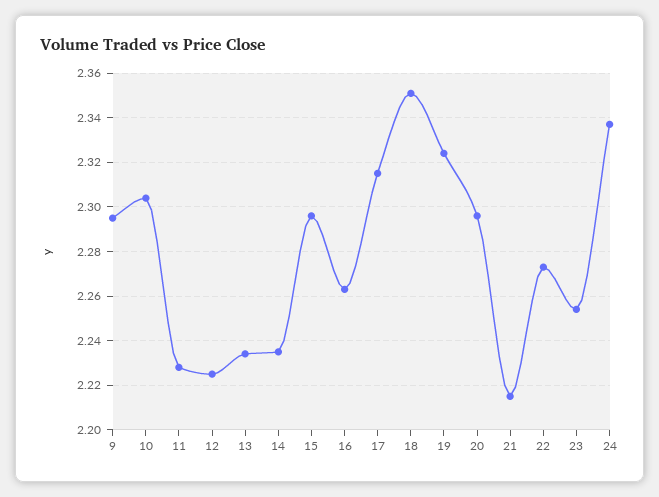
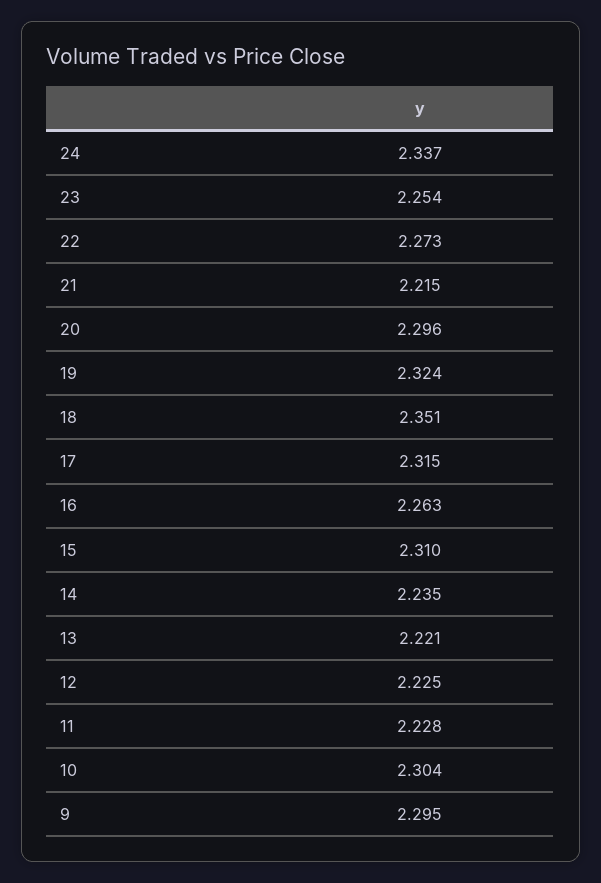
  {
    "9": 2.295,
    "10": 2.304,
    "11": 2.228,
    "12": 2.225,
-   "13": 2.235,
+   "13": 2.221,
    "14": 2.235,
-   "15": 2.295,
+   "15": 2.31,
    "16": 2.263,
    "17": 2.315,
    "18": 2.351,
    "19": 2.324,
    "20": 2.296,
    "21": 2.215,
    "22": 2.273,
    "23": 2.254,
    "24": 2.337
  }

